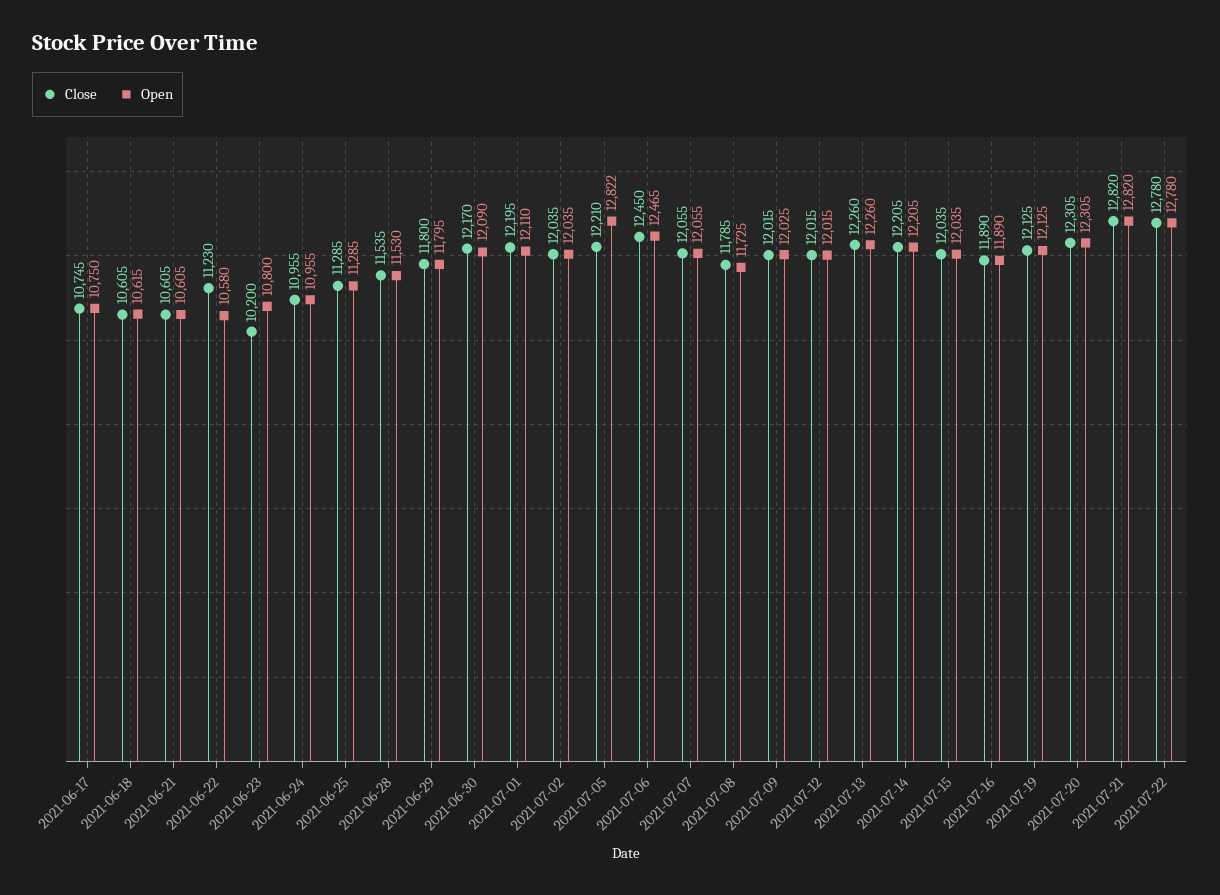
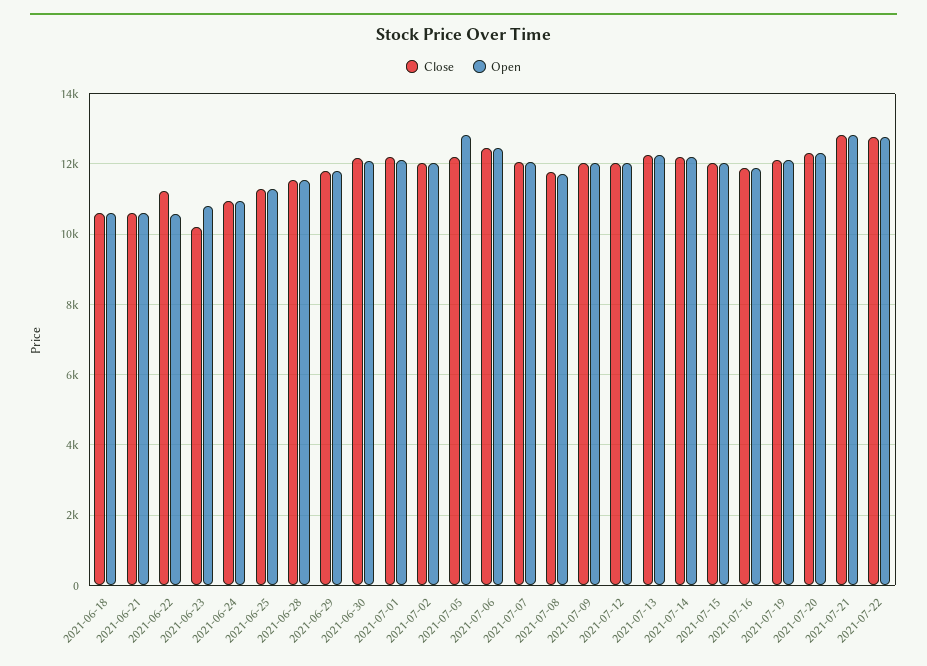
  {
    "Close": {
-     "2021-06-17": 10745,
      "2021-06-18": 10605,
      "2021-06-21": 10605,
      "2021-06-22": 11230,
      "2021-06-23": 10200,
      "2021-06-24": 10955,
      "2021-06-25": 11285,
      "2021-06-28": 11535,
      "2021-06-29": 11800,
      "2021-06-30": 12170,
      "2021-07-01": 12195,
      "2021-07-02": 12035,
      "2021-07-05": 12210,
      "2021-07-06": 12450,
      "2021-07-07": 12055,
      "2021-07-08": 11785,
      "2021-07-09": 12015,
      "2021-07-12": 12015,
      "2021-07-13": 12260,
      "2021-07-14": 12205,
      "2021-07-15": 12035,
      "2021-07-16": 11890,
      "2021-07-19": 12125,
      "2021-07-20": 12305,
      "2021-07-21": 12820,
      "2021-07-22": 12780
    },
    "Open": {
-     "2021-06-17": 10750,
      "2021-06-18": 10615,
      "2021-06-21": 10605,
      "2021-06-22": 10580,
      "2021-06-23": 10800,
      "2021-06-24": 10955,
      "2021-06-25": 11285,
      "2021-06-28": 11530,
      "2021-06-29": 11795,
      "2021-06-30": 12090,
      "2021-07-01": 12110,
      "2021-07-02": 12035,
      "2021-07-05": 12822,
      "2021-07-06": 12465,
      "2021-07-07": 12055,
      "2021-07-08": 11725,
      "2021-07-09": 12025,
      "2021-07-12": 12015,
      "2021-07-13": 12260,
      "2021-07-14": 12205,
      "2021-07-15": 12035,
      "2021-07-16": 11890,
      "2021-07-19": 12125,
      "2021-07-20": 12305,
      "2021-07-21": 12820,
      "2021-07-22": 12780
    }
  }

